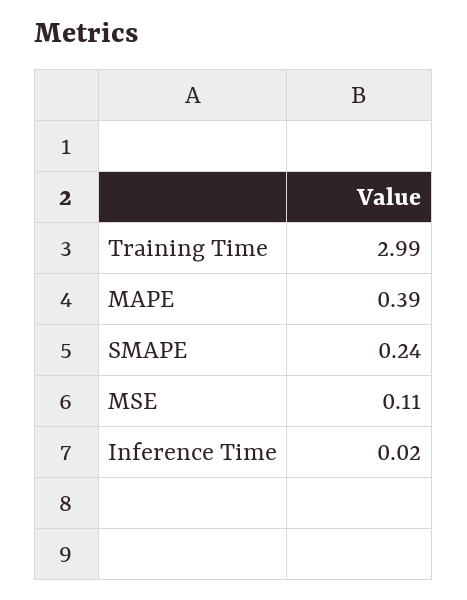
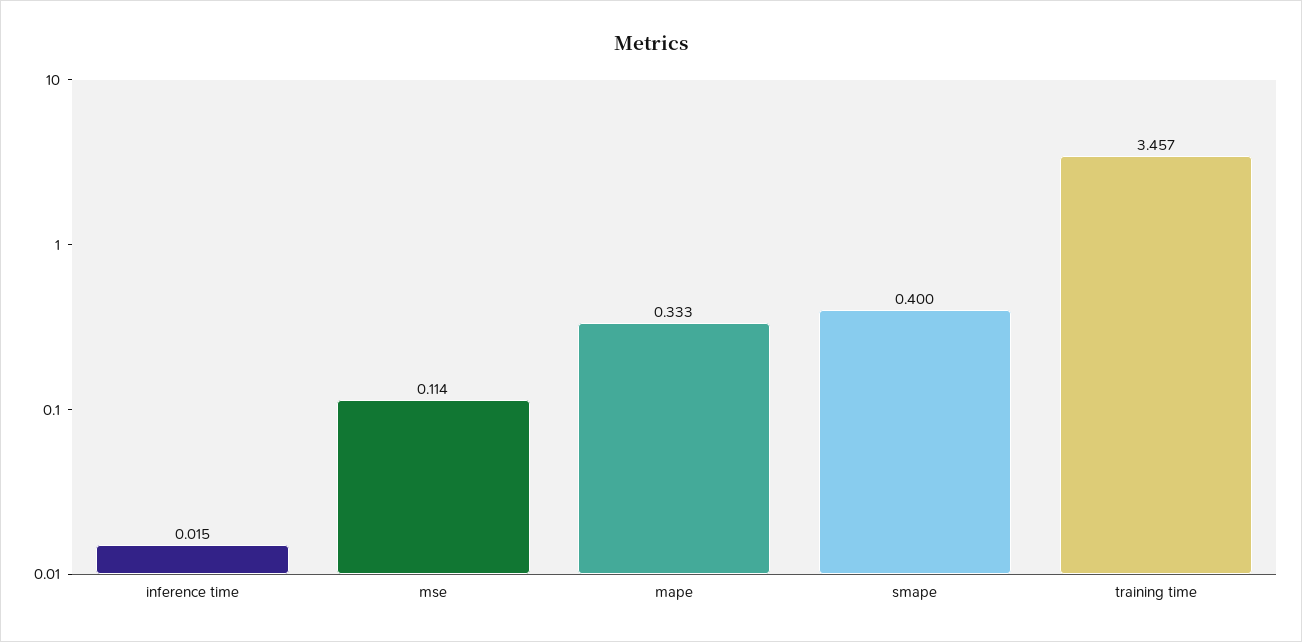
  {
-   "Training Time": 2.99,
+   "Training Time": 3.457,
-   "MAPE": 0.39,
+   "MAPE": 0.333,
-   "SMAPE": 0.24,
+   "SMAPE": 0.4,
    "MSE": 0.114,
    "Inference Time": 0.015
  }

